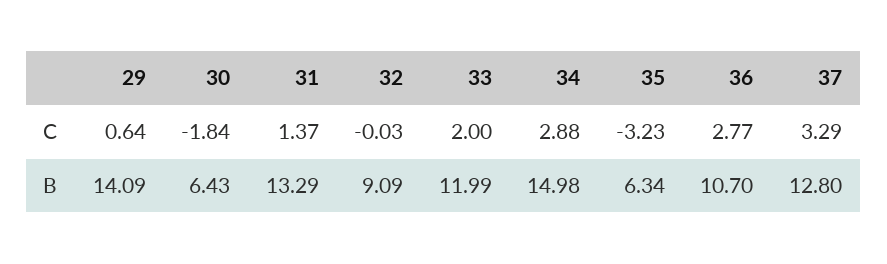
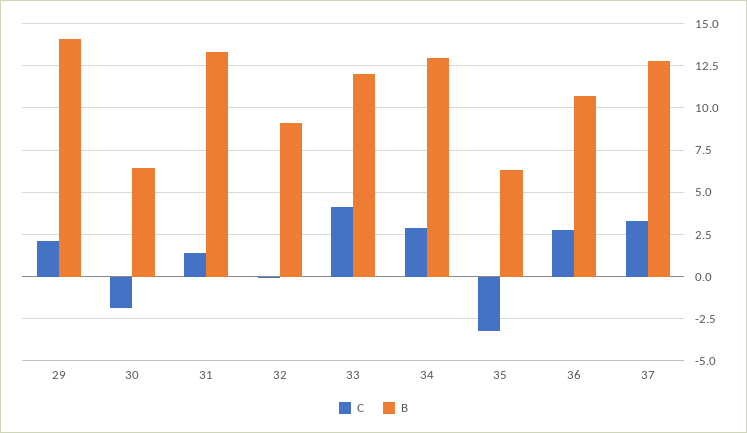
  {
    "C": {
-     "29": 0.64,
+     "29": 2,
      "30": -1.84,
      "31": 1.37,
      "32": -0.03,
-     "33": 2,
+     "33": 4,
      "34": 2.88,
      "35": -3.23,
      "36": 2.77,
      "37": 3.29
    },
    "B": {
      "29": 14.09,
      "30": 6.43,
      "31": 13.29,
      "32": 9.09,
      "33": 11.99,
-     "34": 14.98,
+     "34": 13,
      "35": 6.34,
      "36": 10.7,
      "37": 12.8
    }
  }

